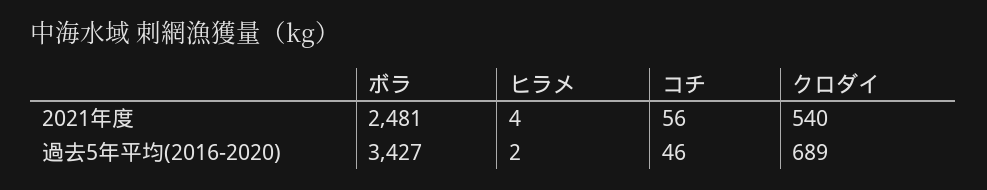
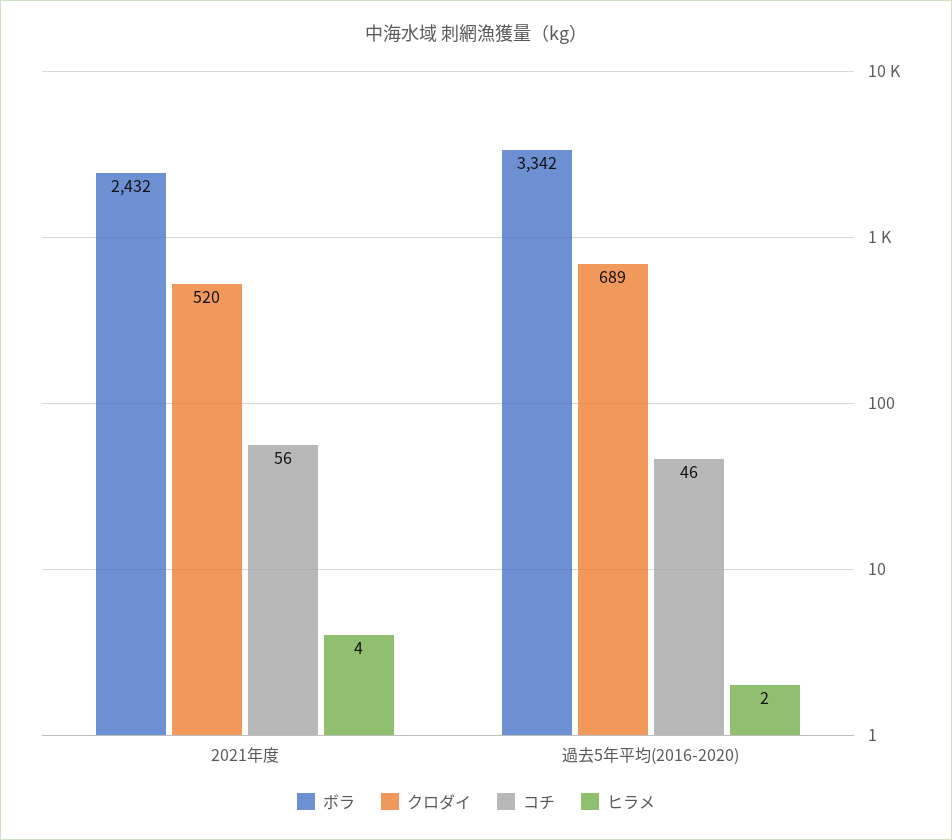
  {
    "ボラ": {
-     "2021年度": 2481,
+     "2021年度": 2432,
-     "過去5年平均(2016-2020)": 3427
+     "過去5年平均(2016-2020)": 3342
    },
    "ヒラメ": {
      "2021年度": 4,
      "過去5年平均(2016-2020)": 2
    },
    "コチ": {
      "2021年度": 56,
      "過去5年平均(2016-2020)": 46
    },
    "クロダイ": {
-     "2021年度": 540,
+     "2021年度": 520,
      "過去5年平均(2016-2020)": 689
    }
  }

